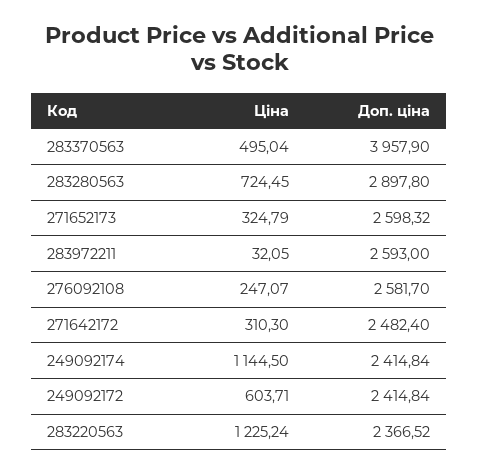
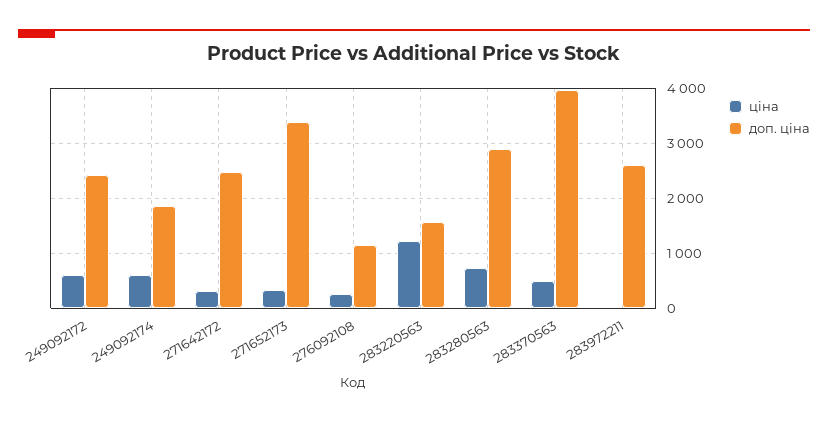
  {
    "Ціна": {
      "283370563": 495.04,
      "283280563": 724.45,
      "271652173": 324.79,
      "283972211": 32.05,
      "276092108": 247.07,
      "271642172": 310.3,
-     "249092174": 1144.5,
+     "249092174": 600,
      "249092172": 603.71,
      "283220563": 1225.24
    },
    "Доп. ціна": {
      "283370563": 3957.9,
      "283280563": 2897.8,
-     "271652173": 2598.32,
+     "271652173": 3400,
      "283972211": 2593,
-     "276092108": 2581.7,
+     "276092108": 1200,
      "271642172": 2482.4,
-     "249092174": 2414.84,
+     "249092174": 1800,
      "249092172": 2414.84,
-     "283220563": 2366.52
+     "283220563": 1600
    }
  }

